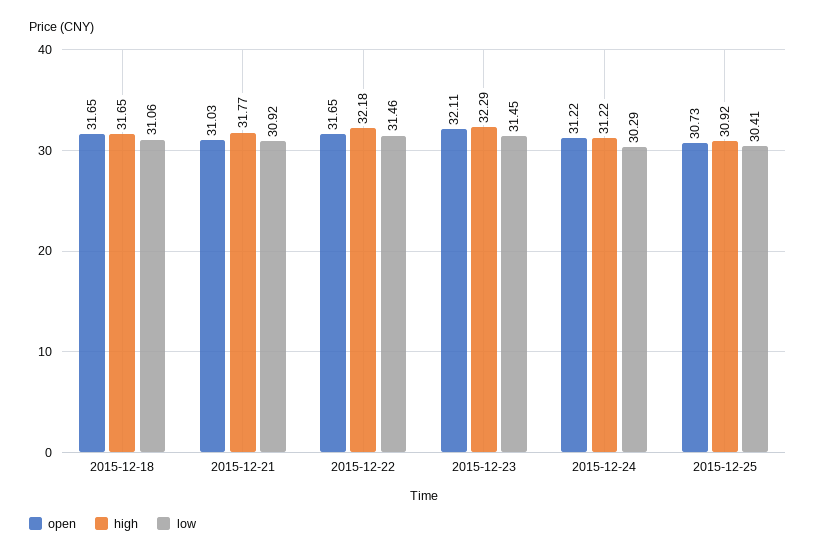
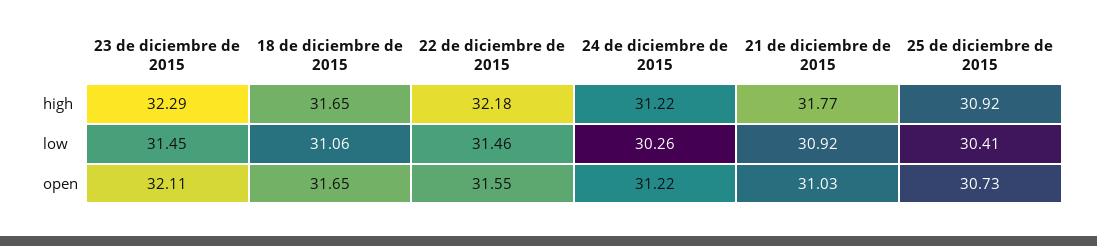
  {
    "open": {
      "2015-12-18": 31.65,
      "2015-12-21": 31.03,
-     "2015-12-22": 31.65,
+     "2015-12-22": 31.55,
      "2015-12-23": 32.11,
      "2015-12-24": 31.22,
      "2015-12-25": 30.73
    },
    "high": {
      "2015-12-18": 31.65,
      "2015-12-21": 31.77,
      "2015-12-22": 32.18,
      "2015-12-23": 32.29,
      "2015-12-24": 31.22,
      "2015-12-25": 30.92
    },
    "low": {
      "2015-12-18": 31.06,
      "2015-12-21": 30.92,
      "2015-12-22": 31.46,
      "2015-12-23": 31.45,
-     "2015-12-24": 30.29,
+     "2015-12-24": 30.26,
      "2015-12-25": 30.41
    }
  }

